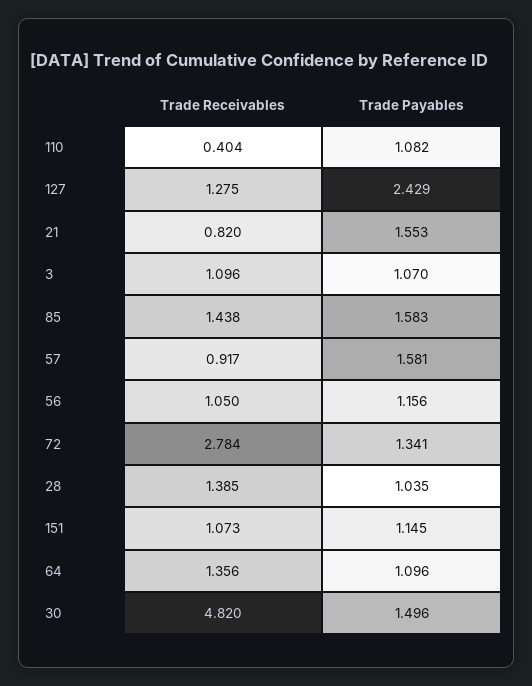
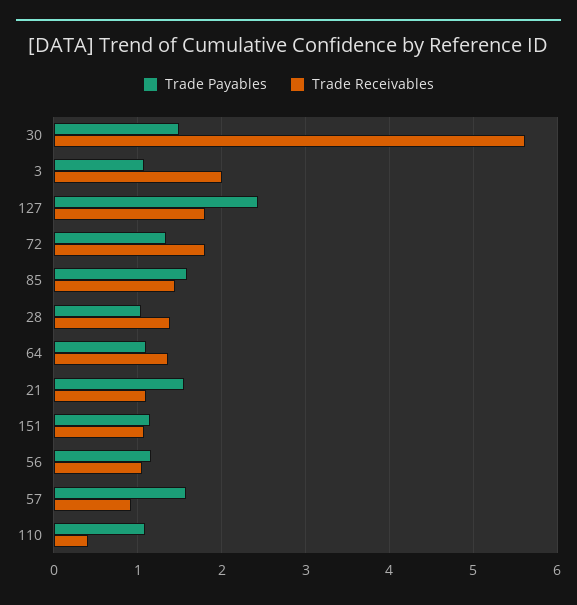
  {
    "Trade Receivables": {
      "110": 0.404,
-     "127": 1.275,
+     "127": 1.8,
-     "21": 0.82,
+     "21": 1.1,
-     "3": 1.096,
+     "3": 2,
      "85": 1.438,
      "57": 0.917,
      "56": 1.05,
-     "72": 2.784,
+     "72": 1.8,
      "28": 1.385,
      "151": 1.073,
      "64": 1.356,
-     "30": 4.82
+     "30": 5.6
    },
    "Trade Payables": {
      "110": 1.082,
      "127": 2.429,
      "21": 1.553,
      "3": 1.07,
      "85": 1.583,
      "57": 1.581,
      "56": 1.156,
      "72": 1.341,
      "28": 1.035,
      "151": 1.145,
      "64": 1.096,
      "30": 1.496
    }
  }

